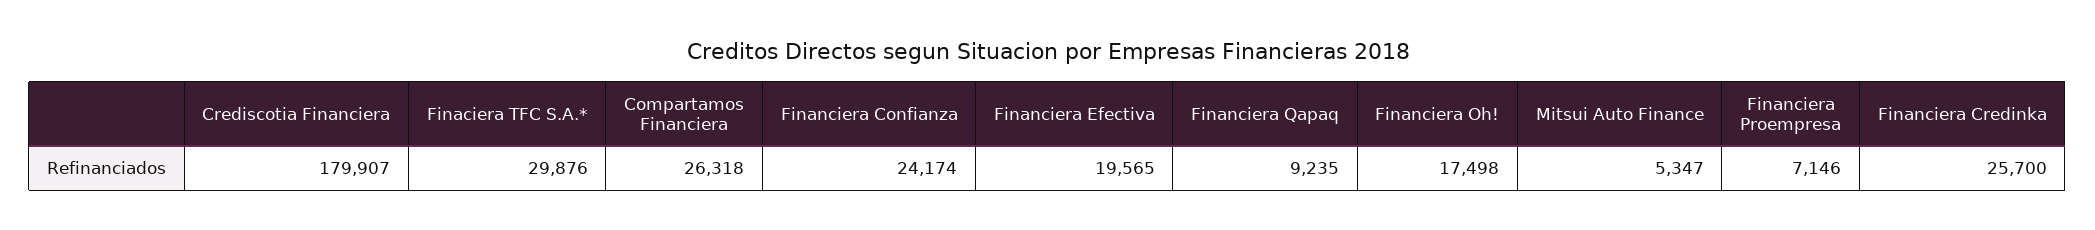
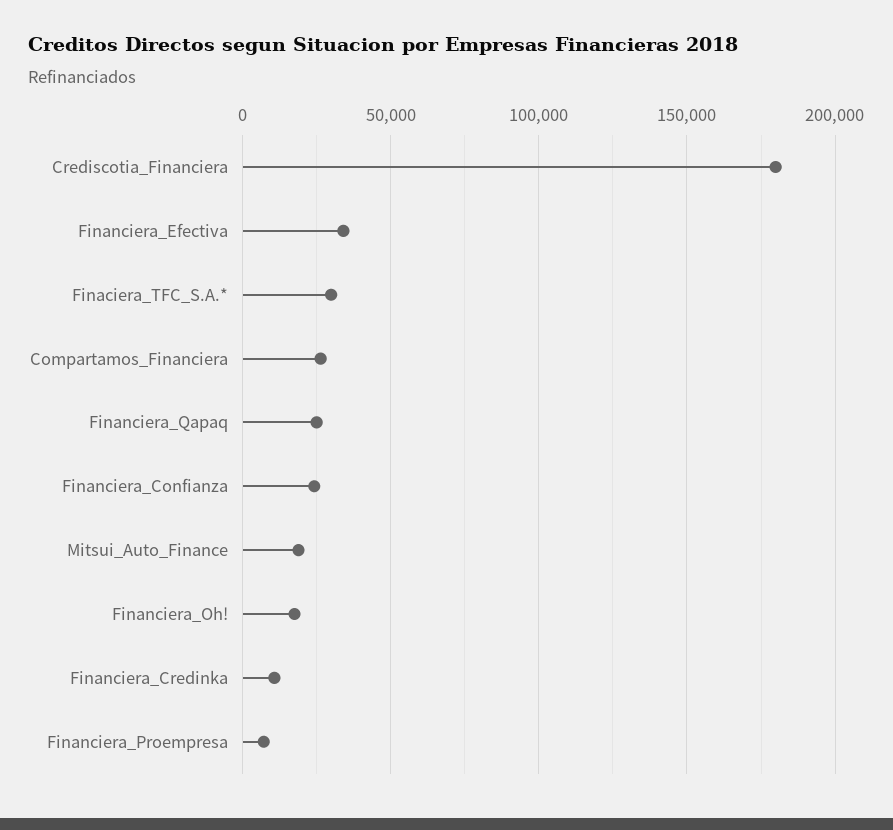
  {
    "Crediscotia Financiera": 179907,
    "Finaciera TFC S.A.*": 29876,
    "Compartamos Financiera": 26318,
    "Financiera Confianza": 24174,
-   "Financiera Efectiva": 19565,
+   "Financiera Efectiva": 35000,
-   "Financiera Qapaq": 9235,
+   "Financiera Qapaq": 25000,
    "Financiera Oh!": 17498,
-   "Mitsui Auto Finance": 5347,
+   "Mitsui Auto Finance": 20000,
    "Financiera Proempresa": 7146,
-   "Financiera Credinka": 25700
+   "Financiera Credinka": 10000
  }

